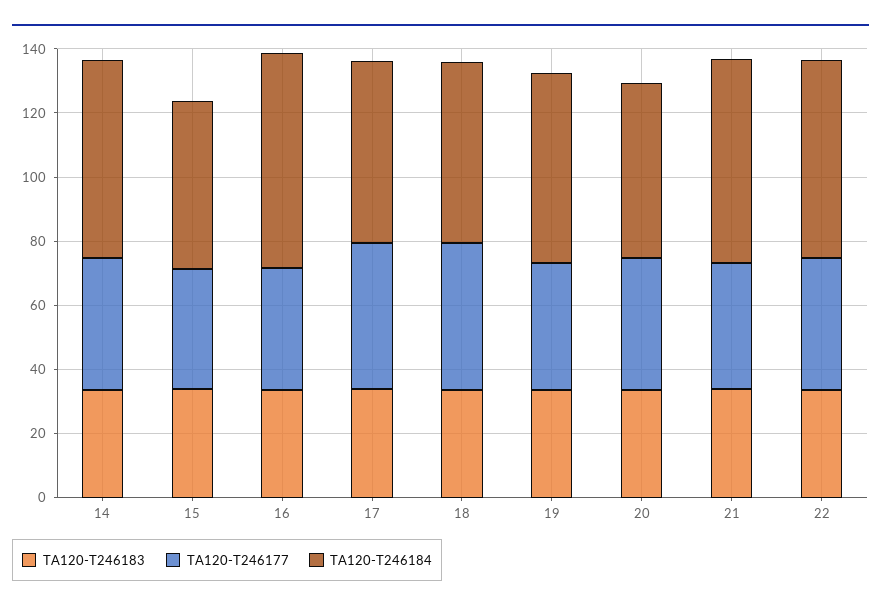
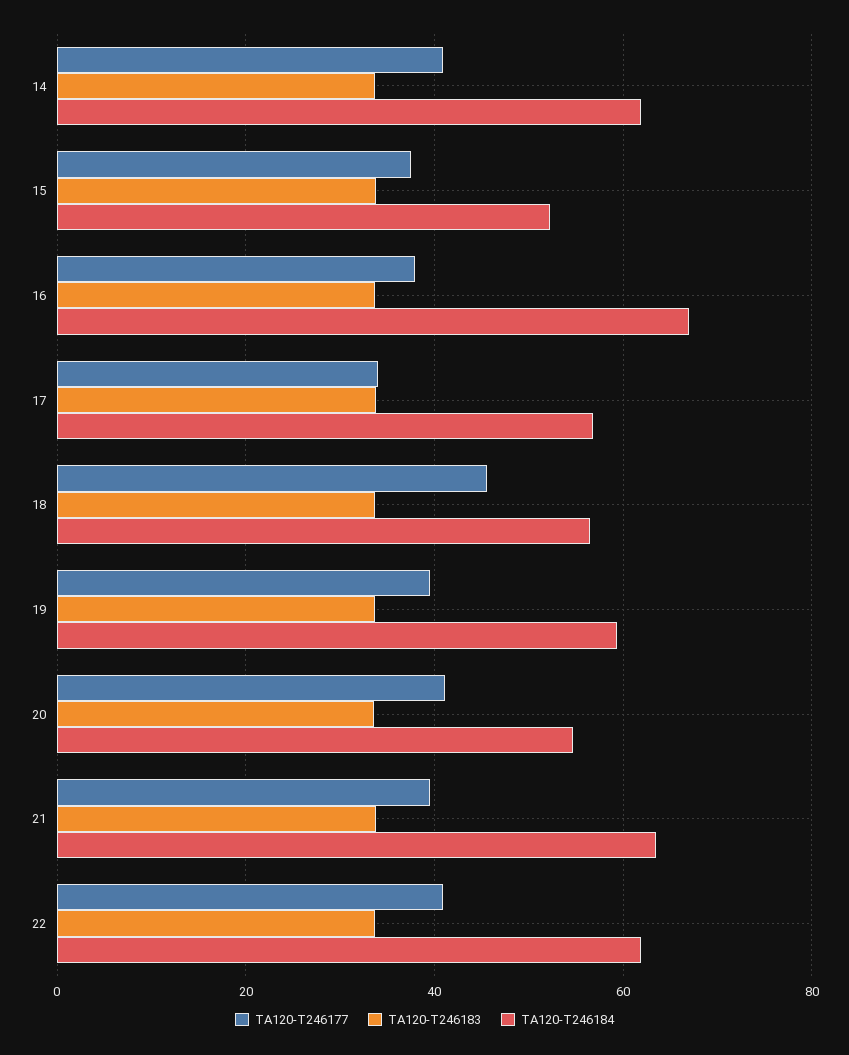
  {
    "TA120-T246183": {
      "14": 34,
      "15": 34,
      "16": 34,
      "17": 34,
      "18": 34,
      "19": 34,
      "20": 34,
      "21": 34,
      "22": 34
    },
    "TA120-T246177": {
      "14": 40,
      "15": 38,
      "16": 38,
-     "17": 45,
+     "17": 34,
      "18": 46,
      "19": 40,
      "20": 42,
      "21": 40,
      "22": 40
    },
    "TA120-T246184": {
      "14": 62,
      "15": 52,
      "16": 68,
      "17": 56,
      "18": 56,
      "19": 60,
      "20": 54,
      "21": 64,
      "22": 62
    }
  }

